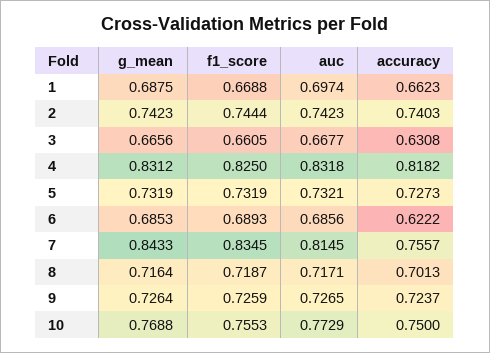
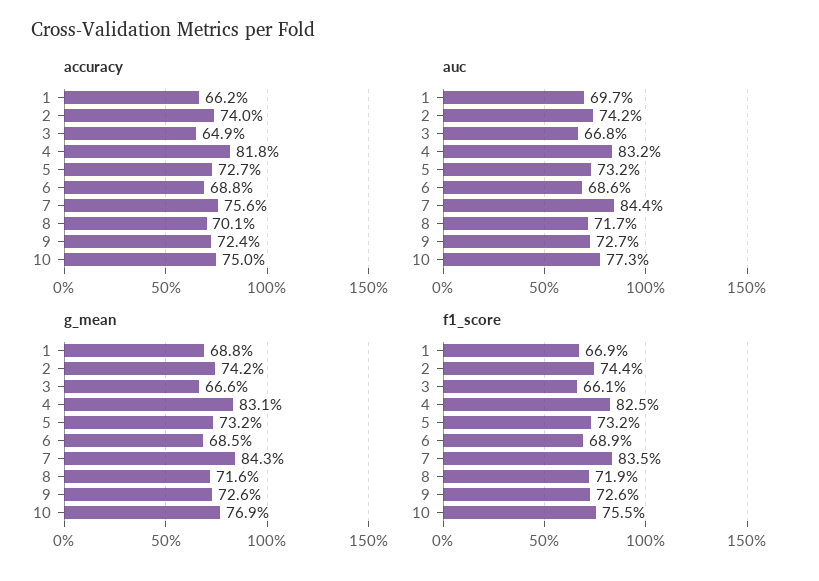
  {
    "g_mean": {
      "1": 0.6875,
      "2": 0.7423,
      "3": 0.6656,
      "4": 0.8312,
      "5": 0.7319,
      "6": 0.6853,
      "7": 0.8433,
      "8": 0.7164,
      "9": 0.7264,
      "10": 0.7688
    },
    "f1_score": {
      "1": 0.6688,
      "2": 0.7444,
      "3": 0.6605,
      "4": 0.825,
      "5": 0.7319,
      "6": 0.6893,
      "7": 0.8345,
      "8": 0.7187,
      "9": 0.7259,
      "10": 0.7553
    },
    "auc": {
      "1": 0.6974,
      "2": 0.7423,
      "3": 0.6677,
      "4": 0.8318,
      "5": 0.7321,
      "6": 0.6856,
-     "7": 0.8145,
+     "7": 0.844,
      "8": 0.7171,
      "9": 0.7265,
      "10": 0.7729
    },
    "accuracy": {
      "1": 0.6623,
      "2": 0.7403,
-     "3": 0.6308,
+     "3": 0.649,
      "4": 0.8182,
      "5": 0.7273,
-     "6": 0.6222,
+     "6": 0.688,
      "7": 0.7557,
      "8": 0.7013,
      "9": 0.7237,
      "10": 0.75
    }
  }

